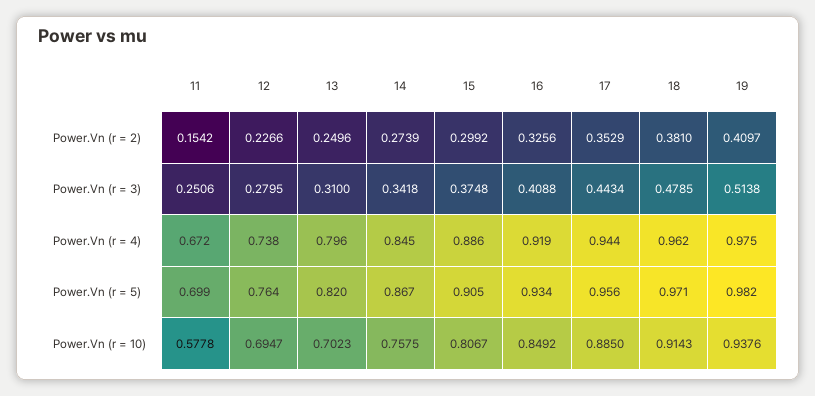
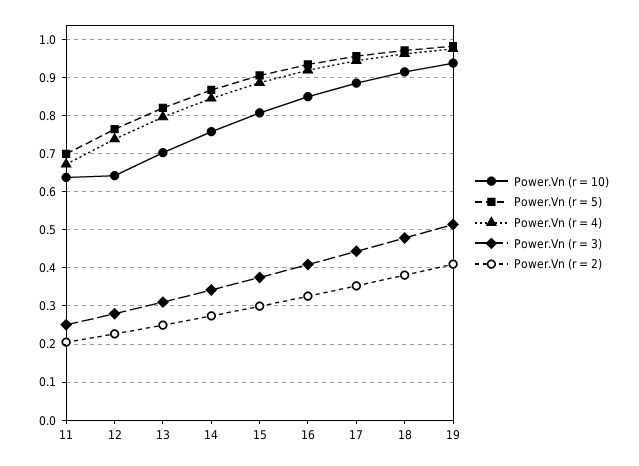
  {
    "Power.Vn (r = 2)": {
-     "11": 0.1542,
+     "11": 0.2,
      "12": 0.2266,
      "13": 0.2496,
      "14": 0.2739,
      "15": 0.2992,
      "16": 0.3256,
      "17": 0.3529,
      "18": 0.381,
      "19": 0.4097
    },
    "Power.Vn (r = 3)": {
      "11": 0.2506,
      "12": 0.2795,
      "13": 0.31,
      "14": 0.3418,
      "15": 0.3748,
      "16": 0.4088,
      "17": 0.4434,
      "18": 0.4785,
      "19": 0.5138
    },
    "Power.Vn (r = 4)": {
      "11": 0.672,
      "12": 0.738,
      "13": 0.796,
      "14": 0.845,
      "15": 0.886,
      "16": 0.919,
      "17": 0.944,
      "18": 0.962,
      "19": 0.975
    },
    "Power.Vn (r = 5)": {
      "11": 0.699,
      "12": 0.764,
      "13": 0.82,
      "14": 0.867,
      "15": 0.905,
      "16": 0.934,
      "17": 0.956,
      "18": 0.971,
      "19": 0.982
    },
    "Power.Vn (r = 10)": {
-     "11": 0.5778,
+     "11": 0.64,
-     "12": 0.6947,
+     "12": 0.64,
      "13": 0.7023,
      "14": 0.7575,
      "15": 0.8067,
      "16": 0.8492,
      "17": 0.885,
      "18": 0.9143,
      "19": 0.9376
    }
  }

